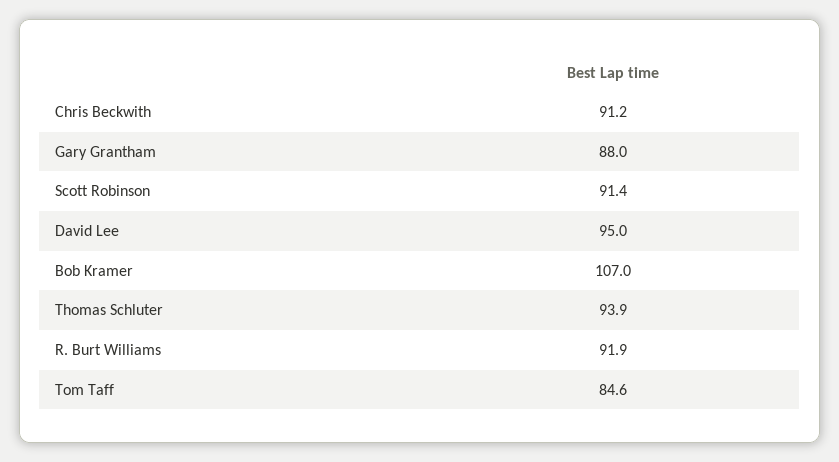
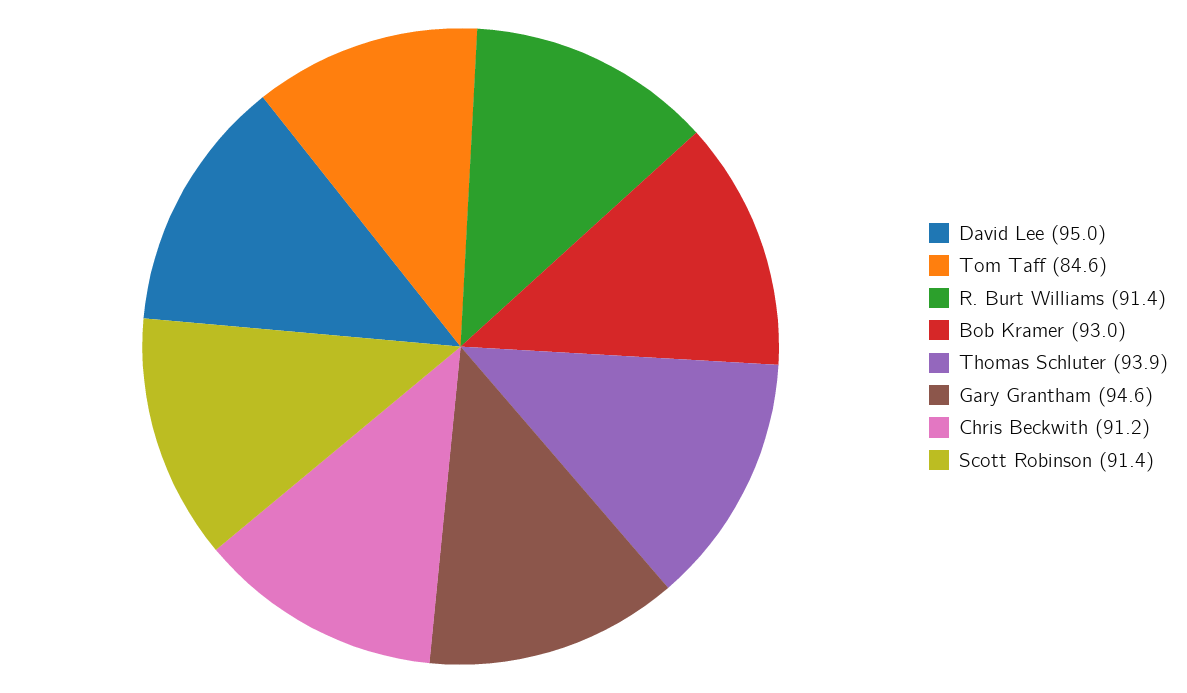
  {
    "Chris Beckwith": 91.2,
-   "Gary Grantham": 88,
+   "Gary Grantham": 94.6,
    "Scott Robinson": 91.4,
    "David Lee": 95,
-   "Bob Kramer": 107,
+   "Bob Kramer": 93,
    "Thomas Schluter": 93.9,
-   "R. Burt Williams": 91.9,
+   "R. Burt Williams": 91.4,
    "Tom Taff": 84.6
  }

